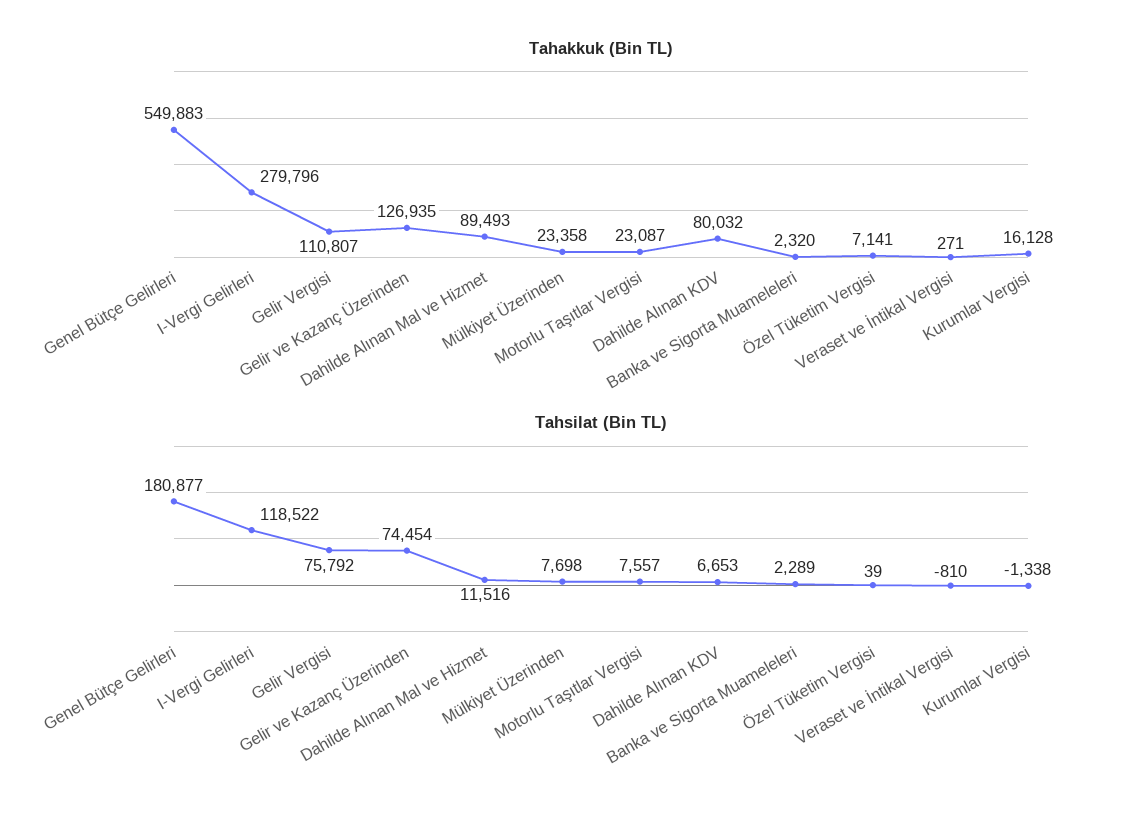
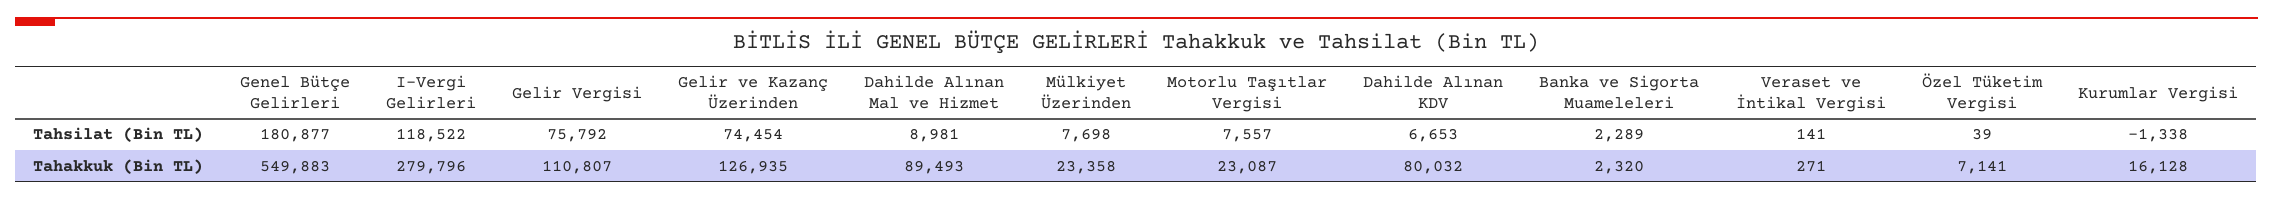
  {
    "Tahakkuk (Bin TL)": {
      "Genel Bütçe Gelirleri": 549883,
      "I-Vergi Gelirleri": 279796,
      "Gelir Vergisi": 110807,
      "Gelir ve Kazanç Üzerinden": 126935,
      "Dahilde Alınan Mal ve Hizmet": 89493,
      "Mülkiyet Üzerinden": 23358,
      "Motorlu Taşıtlar Vergisi": 23087,
      "Dahilde Alınan KDV": 80032,
      "Banka ve Sigorta Muameleleri": 2320,
      "Özel Tüketim Vergisi": 7141,
      "Veraset ve İntikal Vergisi": 271,
      "Kurumlar Vergisi": 16128
    },
    "Tahsilat (Bin TL)": {
      "Genel Bütçe Gelirleri": 180877,
      "I-Vergi Gelirleri": 118522,
      "Gelir Vergisi": 75792,
      "Gelir ve Kazanç Üzerinden": 74454,
-     "Dahilde Alınan Mal ve Hizmet": 11516,
+     "Dahilde Alınan Mal ve Hizmet": 8981,
      "Mülkiyet Üzerinden": 7698,
      "Motorlu Taşıtlar Vergisi": 7557,
      "Dahilde Alınan KDV": 6653,
      "Banka ve Sigorta Muameleleri": 2289,
      "Özel Tüketim Vergisi": 39,
-     "Veraset ve İntikal Vergisi": -810,
+     "Veraset ve İntikal Vergisi": 141,
      "Kurumlar Vergisi": -1338
    }
  }

